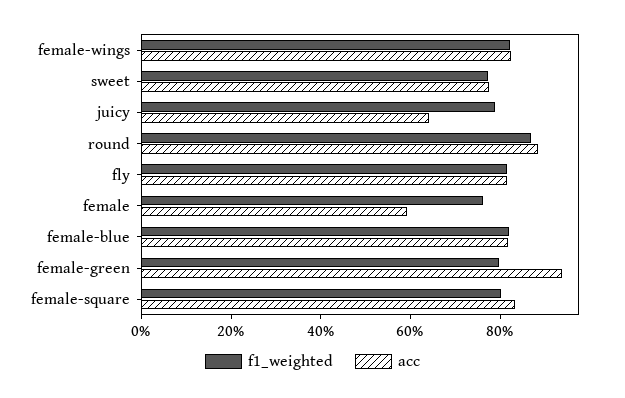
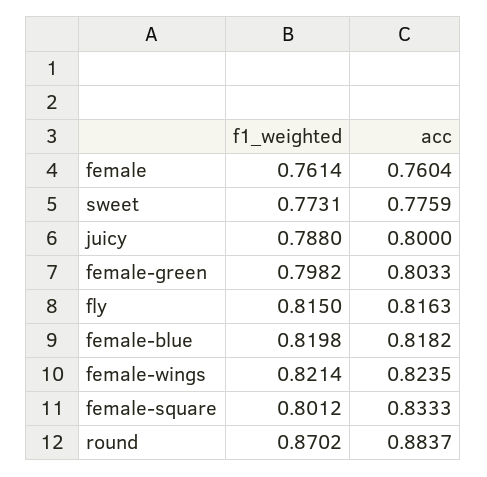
  {
    "f1_weighted": {
      "female-wings": 0.8214,
      "sweet": 0.7731,
      "juicy": 0.788,
      "round": 0.8702,
      "fly": 0.815,
      "female": 0.7614,
      "female-blue": 0.8198,
      "female-green": 0.7982,
      "female-square": 0.8012
    },
    "acc": {
      "female-wings": 0.8235,
      "sweet": 0.7759,
-     "juicy": 0.65,
+     "juicy": 0.8,
      "round": 0.8837,
      "fly": 0.8163,
-     "female": 0.6,
+     "female": 0.7604,
      "female-blue": 0.8182,
-     "female-green": 0.95,
+     "female-green": 0.8033,
      "female-square": 0.8333
    }
  }

